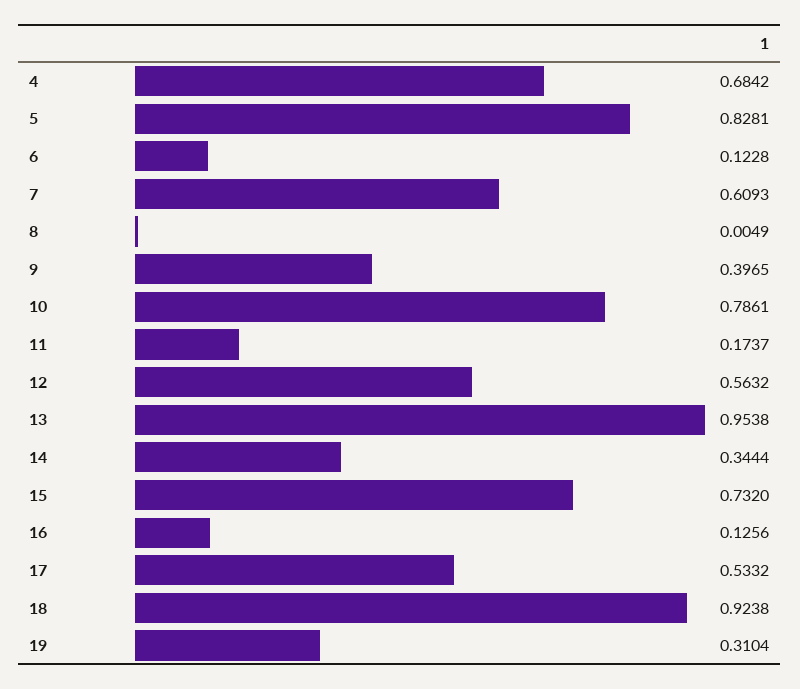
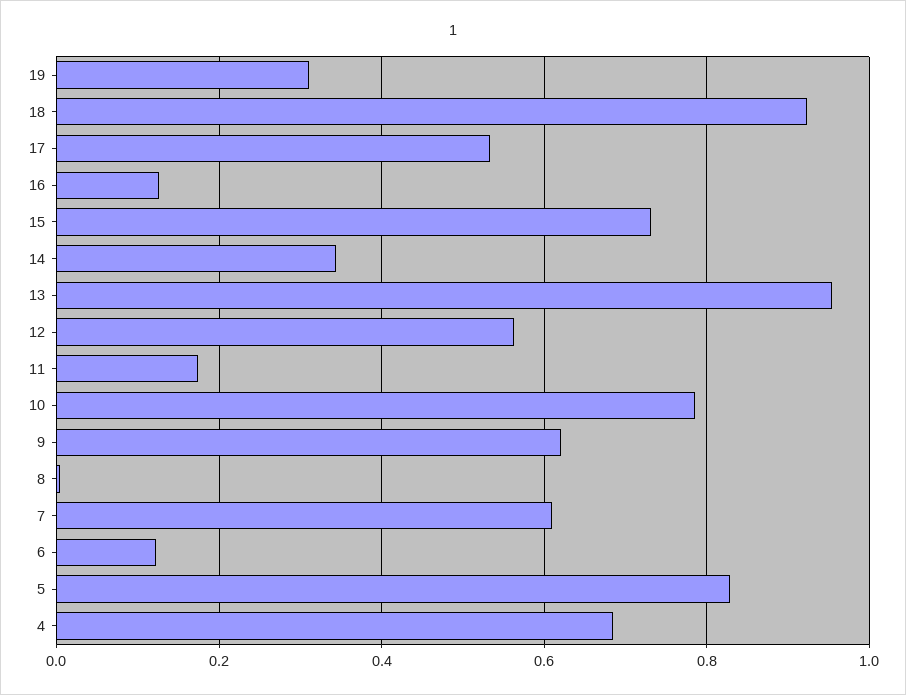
  {
    "4": 0.6842,
    "5": 0.8281,
    "6": 0.1228,
    "7": 0.6093,
    "8": 0.0049,
-   "9": 0.3965,
+   "9": 0.62,
    "10": 0.7861,
    "11": 0.1737,
    "12": 0.5632,
    "13": 0.9538,
    "14": 0.3444,
    "15": 0.732,
    "16": 0.1256,
    "17": 0.5332,
    "18": 0.9238,
    "19": 0.3104
  }

